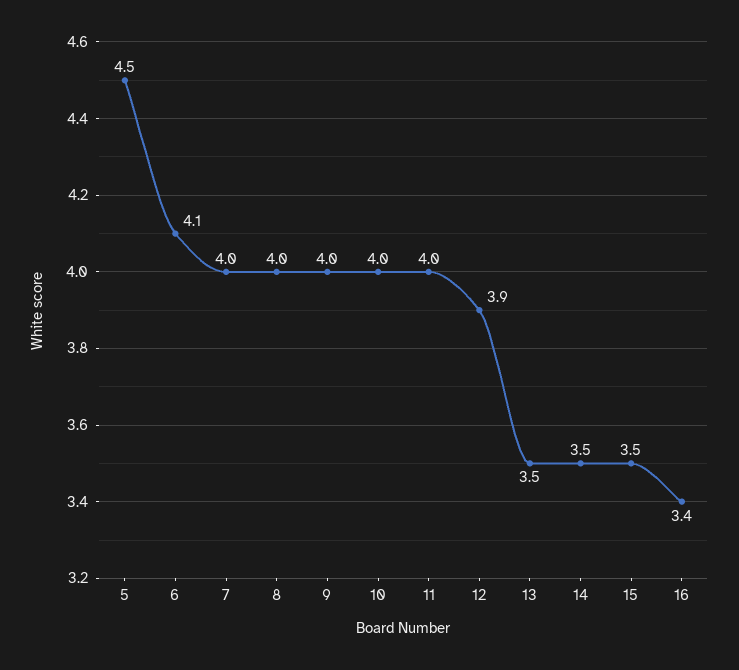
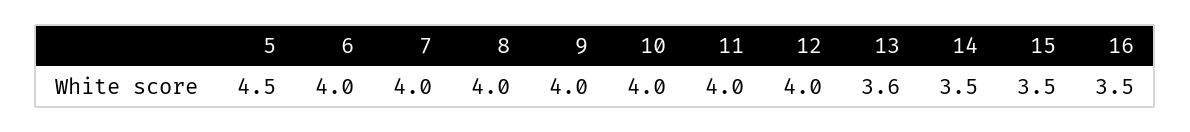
  {
    "5": 4.5,
-   "6": 4.1,
+   "6": 4,
    "7": 4,
    "8": 4,
    "9": 4,
    "10": 4,
    "11": 4,
-   "12": 3.9,
+   "12": 4,
-   "13": 3.5,
+   "13": 3.6,
    "14": 3.5,
    "15": 3.5,
-   "16": 3.4
+   "16": 3.5
  }

